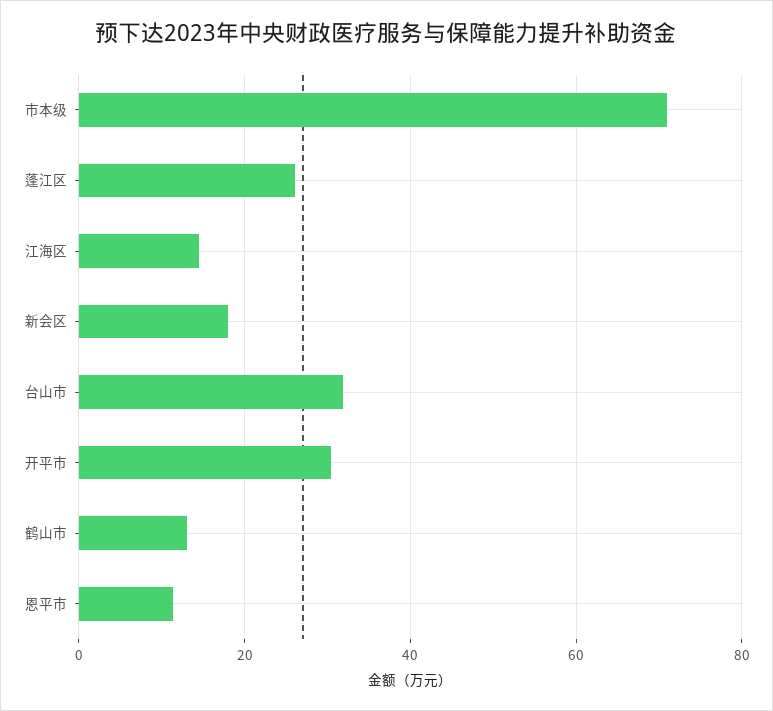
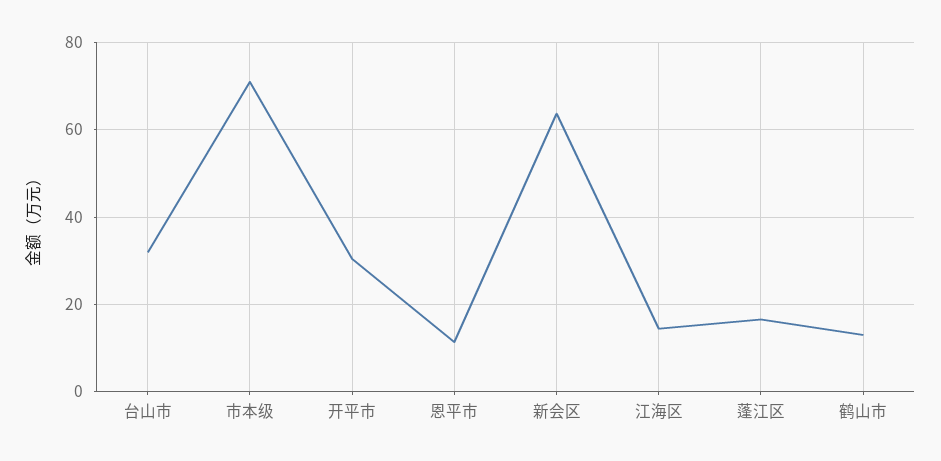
  {
    "市本级": 70,
-   "蓬江区": 26,
+   "蓬江区": 16,
    "江海区": 14,
-   "新会区": 18,
+   "新会区": 64,
    "台山市": 32,
    "开平市": 30,
    "鹤山市": 14,
    "恩平市": 12
  }

